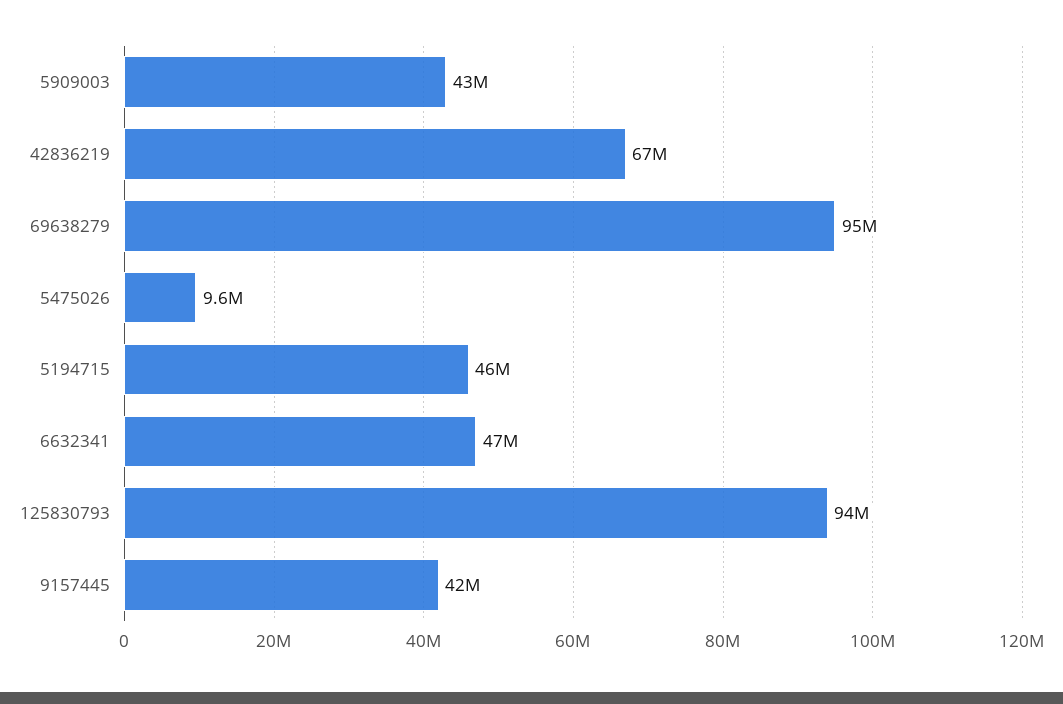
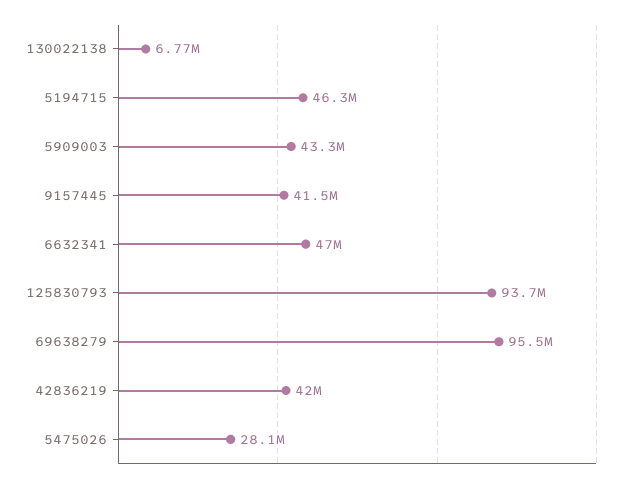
  {
    "5909003": 43300000,
-   "42836219": 67000000,
+   "42836219": 42000000,
    "69638279": 95500000,
-   "5475026": 9600000,
+   "5475026": 28100000,
    "5194715": 46300000,
    "6632341": 47000000,
    "125830793": 93700000,
-   "9157445": 41500000
+   "9157445": 41500000,
+   "130022138": 6770000
  }

